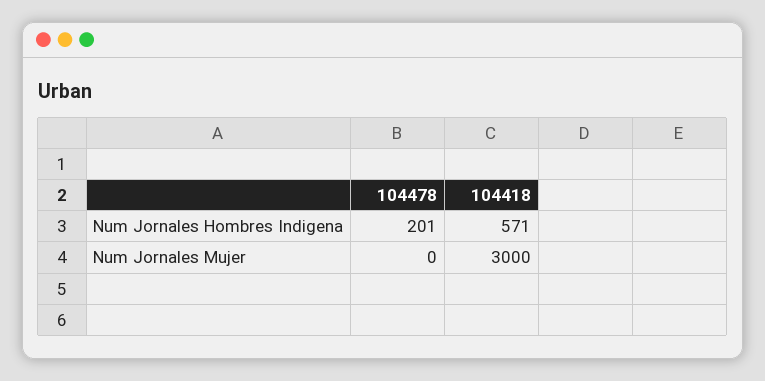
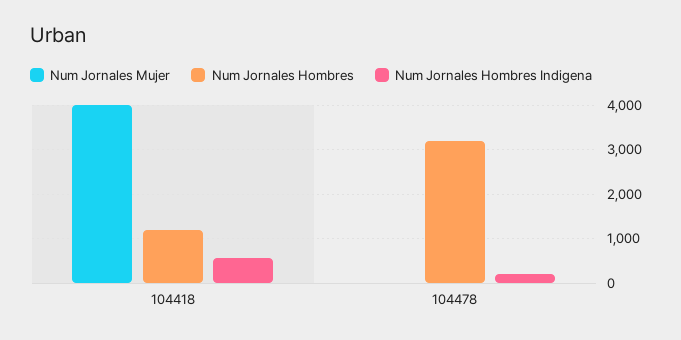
  {
    "Num Jornales Hombres Indigena": {
      "104478": 201,
      "104418": 571
    },
    "Num Jornales Mujer": {
      "104478": 0,
-     "104418": 3000
+     "104418": 4000
-   }
+   },
+   "Num Jornales Hombres": {
+     "104418": 1200,
+     "104478": 3200
+   }
  }

